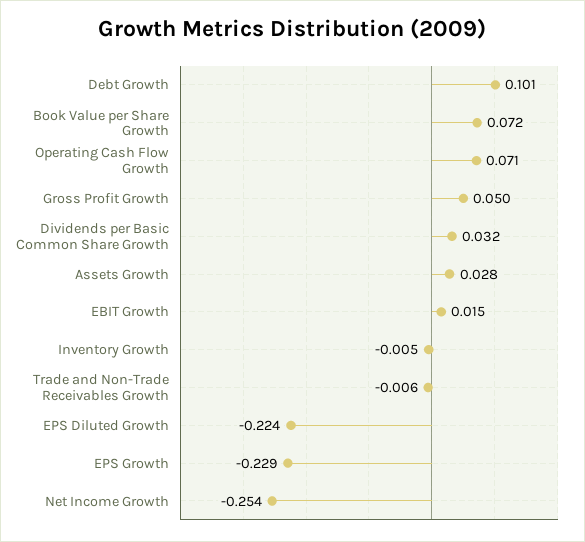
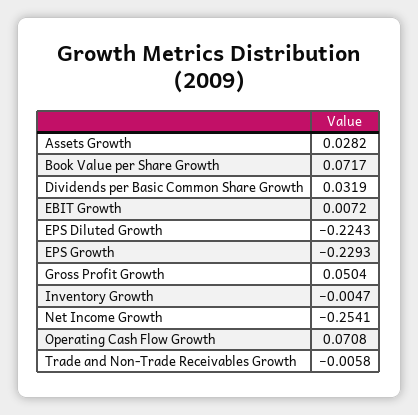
  {
-   "Debt Growth": 0.101,
    "Book Value per Share Growth": 0.0717,
    "Operating Cash Flow Growth": 0.0708,
    "Gross Profit Growth": 0.0504,
    "Dividends per Basic Common Share Growth": 0.0319,
    "Assets Growth": 0.0282,
-   "EBIT Growth": 0.015,
+   "EBIT Growth": 0.0072,
    "Inventory Growth": -0.0047,
    "Trade and Non-Trade Receivables Growth": -0.0058,
    "EPS Diluted Growth": -0.2243,
    "EPS Growth": -0.2293,
    "Net Income Growth": -0.2541
  }

